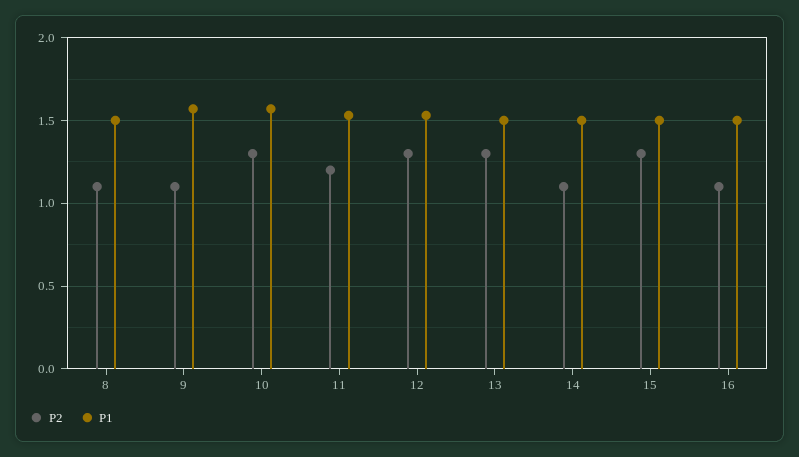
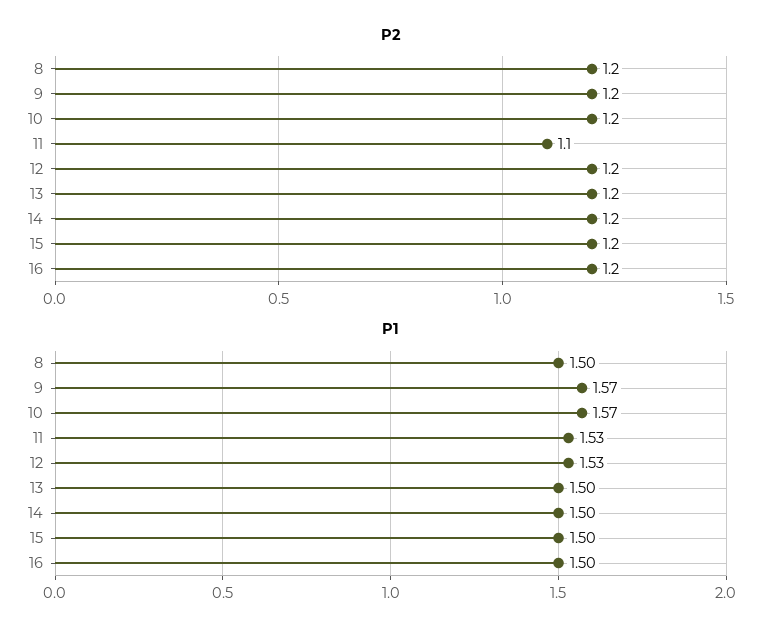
  {
    "P2": {
-     "8": 1.1,
+     "8": 1.2,
-     "9": 1.1,
+     "9": 1.2,
-     "10": 1.3,
+     "10": 1.2,
-     "11": 1.2,
+     "11": 1.1,
-     "12": 1.3,
+     "12": 1.2,
-     "13": 1.3,
+     "13": 1.2,
-     "14": 1.1,
+     "14": 1.2,
-     "15": 1.3,
+     "15": 1.2,
-     "16": 1.1
+     "16": 1.2
    },
    "P1": {
      "8": 1.5,
      "9": 1.57,
      "10": 1.57,
      "11": 1.53,
      "12": 1.53,
      "13": 1.5,
      "14": 1.5,
      "15": 1.5,
      "16": 1.5
    }
  }

